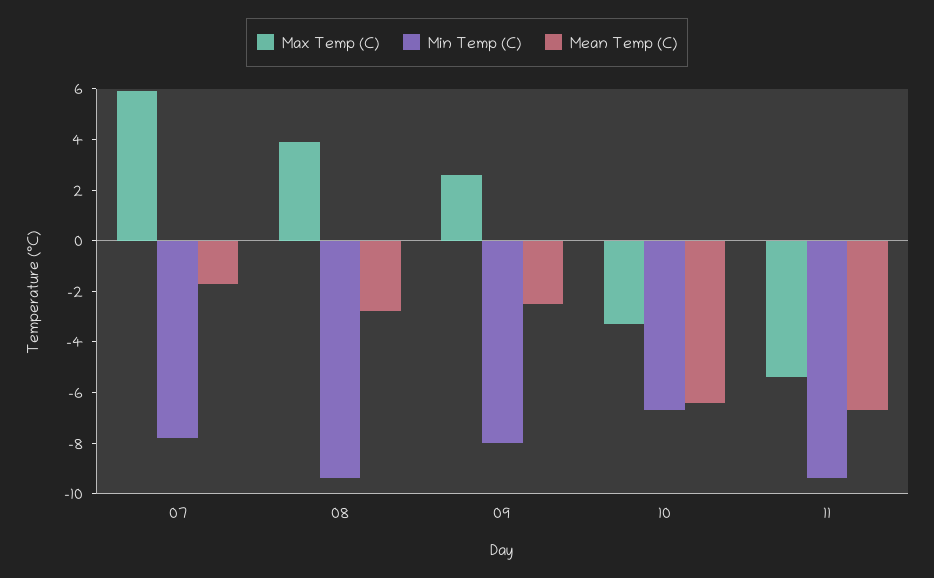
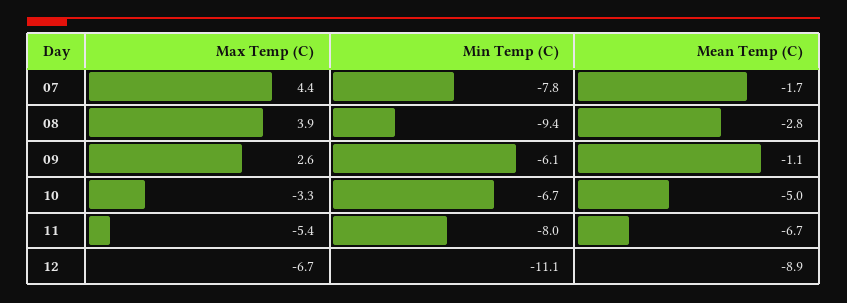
  {
    "Max Temp (C)": {
-     "07": 6,
+     "07": 4.4,
      "08": 3.9,
      "09": 2.6,
      "10": -3.3,
-     "11": -5.4
+     "11": -5.4,
+     "12": -6.7
    },
    "Min Temp (C)": {
      "07": -7.8,
      "08": -9.4,
-     "09": -8,
+     "09": -6.1,
      "10": -6.7,
-     "11": -9.5
+     "11": -8,
+     "12": -11.1
    },
    "Mean Temp (C)": {
      "07": -1.7,
      "08": -2.8,
-     "09": -2.5,
+     "09": -1.1,
-     "10": -6.5,
+     "10": -5,
-     "11": -6.7
+     "11": -6.7,
+     "12": -8.9
    }
  }

